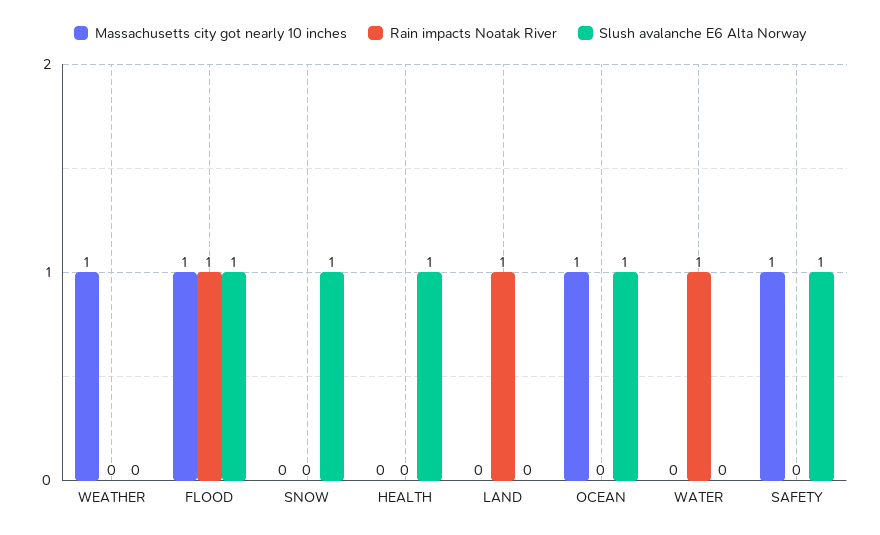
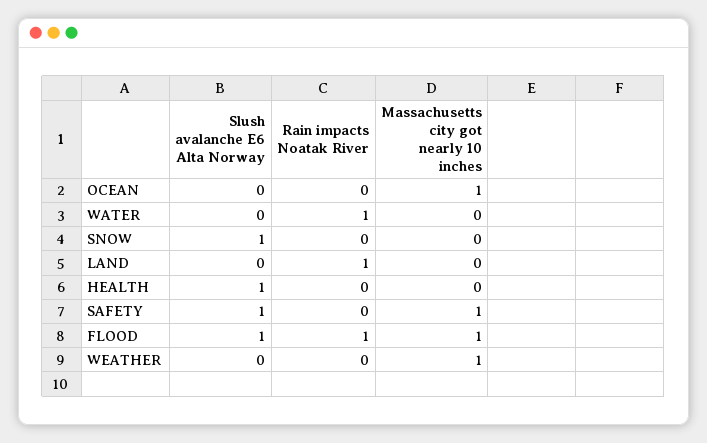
  {
    "Massachusetts city got nearly 10 inches": {
      "WEATHER": 1,
      "FLOOD": 1,
      "SNOW": 0,
      "HEALTH": 0,
      "LAND": 0,
      "OCEAN": 1,
      "WATER": 0,
      "SAFETY": 1
    },
    "Rain impacts Noatak River": {
      "WEATHER": 0,
      "FLOOD": 1,
      "SNOW": 0,
      "HEALTH": 0,
      "LAND": 1,
      "OCEAN": 0,
      "WATER": 1,
      "SAFETY": 0
    },
    "Slush avalanche E6 Alta Norway": {
      "WEATHER": 0,
      "FLOOD": 1,
      "SNOW": 1,
      "HEALTH": 1,
      "LAND": 0,
-     "OCEAN": 1,
+     "OCEAN": 0,
      "WATER": 0,
      "SAFETY": 1
    }
  }

